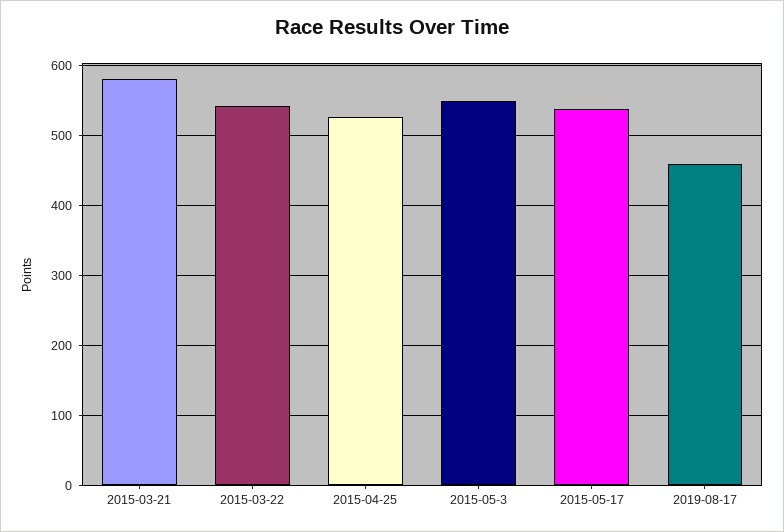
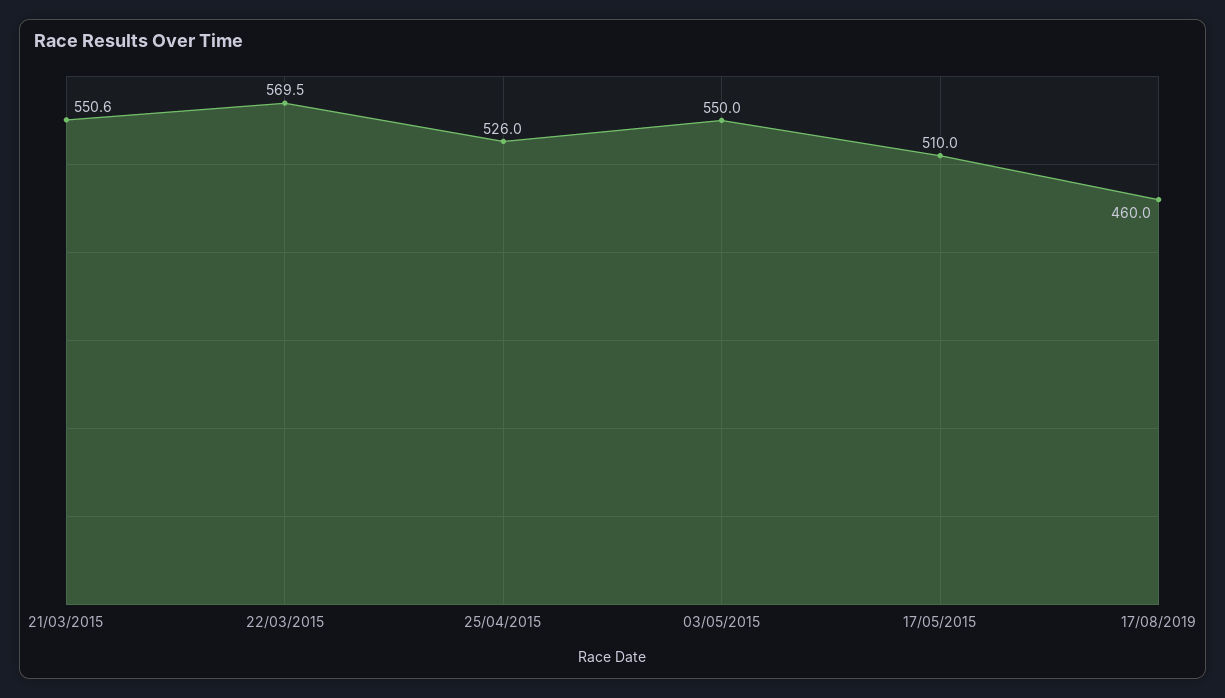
  {
-   "2015-03-21": 580,
+   "2015-03-21": 550.6,
-   "2015-03-22": 540,
+   "2015-03-22": 569.5,
    "2015-04-25": 526,
    "2015-05-3": 550,
-   "2015-05-17": 540,
+   "2015-05-17": 510,
    "2019-08-17": 460
  }

